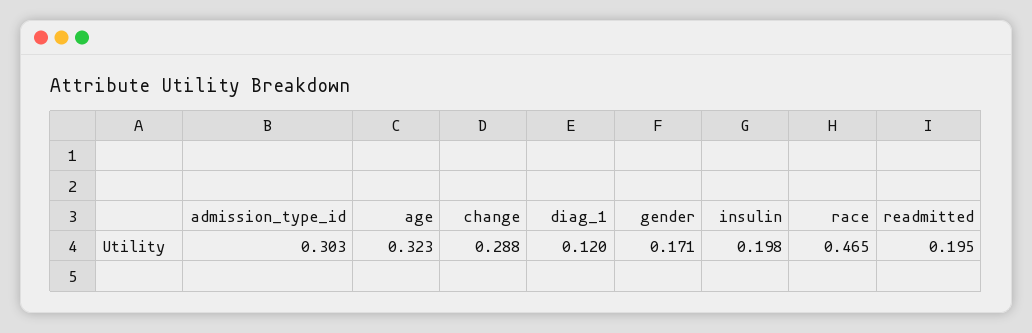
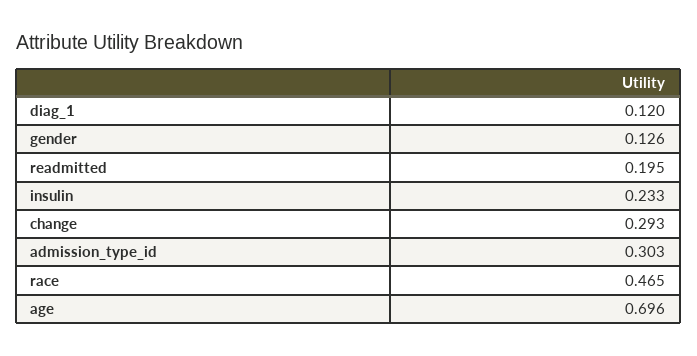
  {
    "admission_type_id": 0.303,
-   "age": 0.323,
+   "age": 0.696,
-   "change": 0.288,
+   "change": 0.293,
    "diag_1": 0.12,
-   "gender": 0.171,
+   "gender": 0.126,
-   "insulin": 0.198,
+   "insulin": 0.233,
    "race": 0.465,
    "readmitted": 0.195
  }

